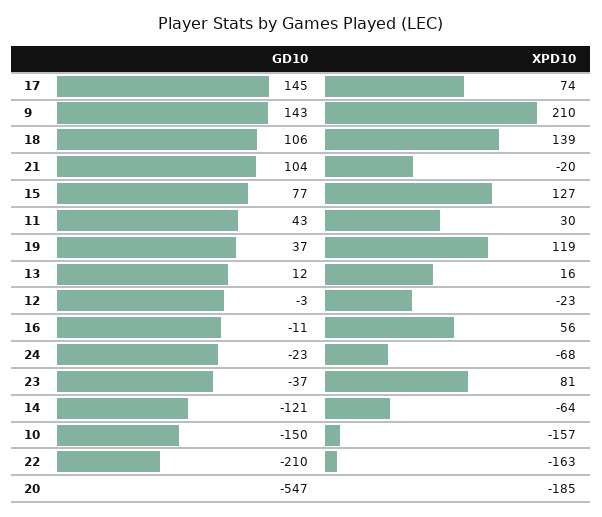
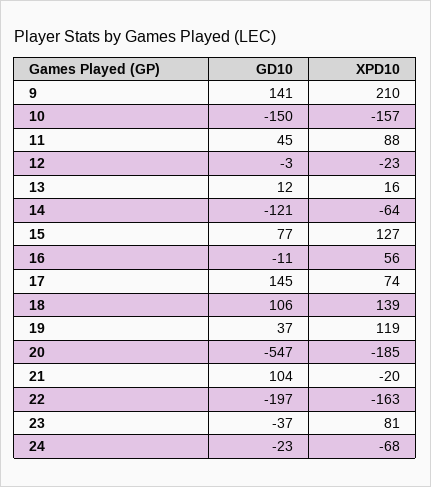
  {
    "GD10": {
      "17": 145,
-     "9": 143,
+     "9": 141,
      "18": 106,
      "21": 104,
      "15": 77,
-     "11": 43,
+     "11": 45,
      "19": 37,
      "13": 12,
      "12": -3,
      "16": -11,
      "24": -23,
      "23": -37,
      "14": -121,
      "10": -150,
-     "22": -210,
+     "22": -197,
      "20": -547
    },
    "XPD10": {
      "17": 74,
      "9": 210,
      "18": 139,
      "21": -20,
      "15": 127,
-     "11": 30,
+     "11": 88,
      "19": 119,
      "13": 16,
      "12": -23,
      "16": 56,
      "24": -68,
      "23": 81,
      "14": -64,
      "10": -157,
      "22": -163,
      "20": -185
    }
  }

